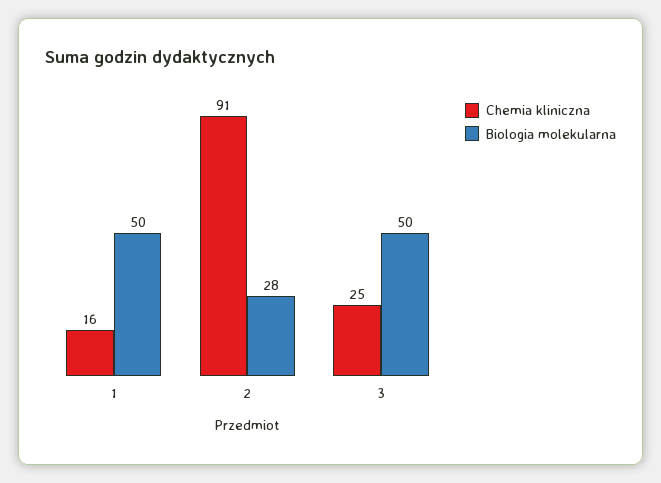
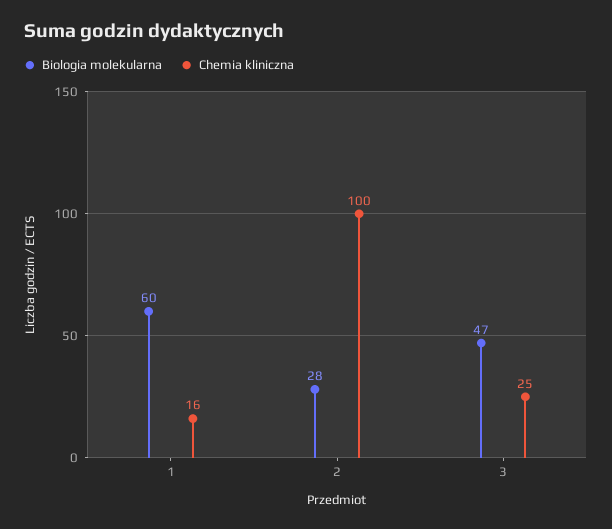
  {
    "Chemia kliniczna": {
      "1": 16,
-     "2": 91,
+     "2": 100,
      "3": 25
    },
    "Biologia molekularna": {
-     "1": 50,
+     "1": 60,
      "2": 28,
-     "3": 50
+     "3": 47
    }
  }

